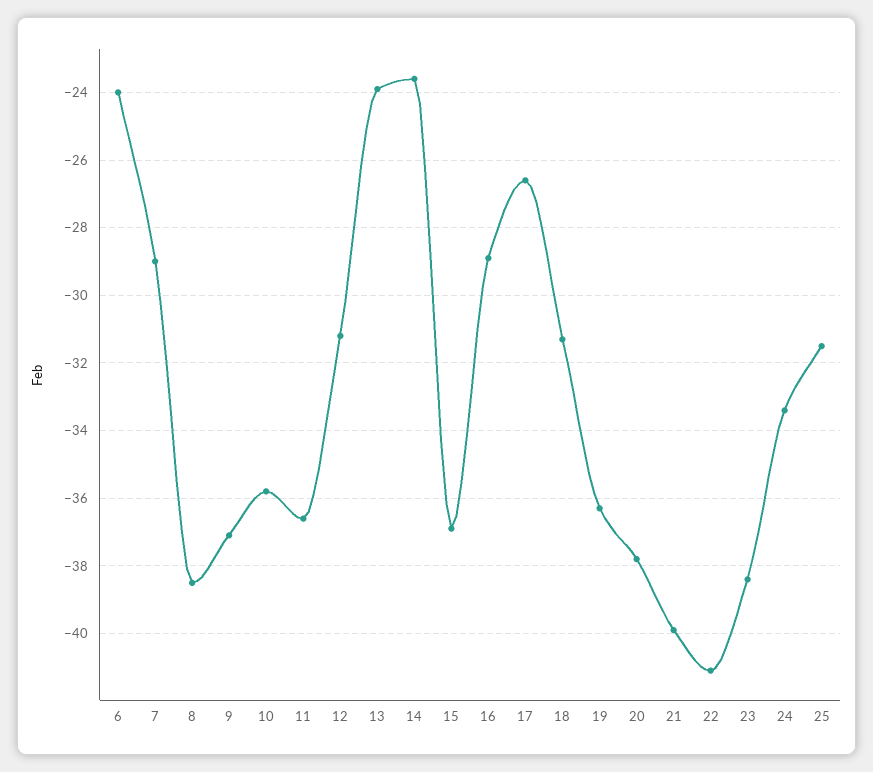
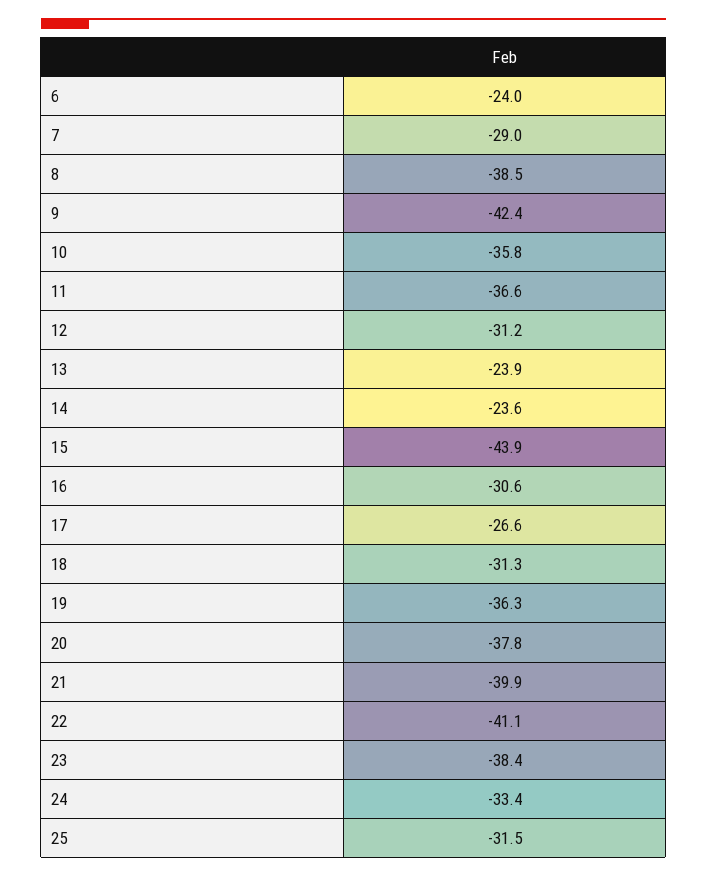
  {
    "6": -24,
    "7": -29,
    "8": -38.5,
-   "9": -37,
+   "9": -42.4,
    "10": -35.8,
    "11": -36.6,
    "12": -31.2,
    "13": -23.9,
    "14": -23.6,
-   "15": -37,
+   "15": -43.9,
-   "16": -29,
+   "16": -30.6,
    "17": -26.6,
    "18": -31.3,
    "19": -36.3,
    "20": -37.8,
    "21": -39.9,
    "22": -41.1,
    "23": -38.4,
    "24": -33.4,
    "25": -31.5
  }

